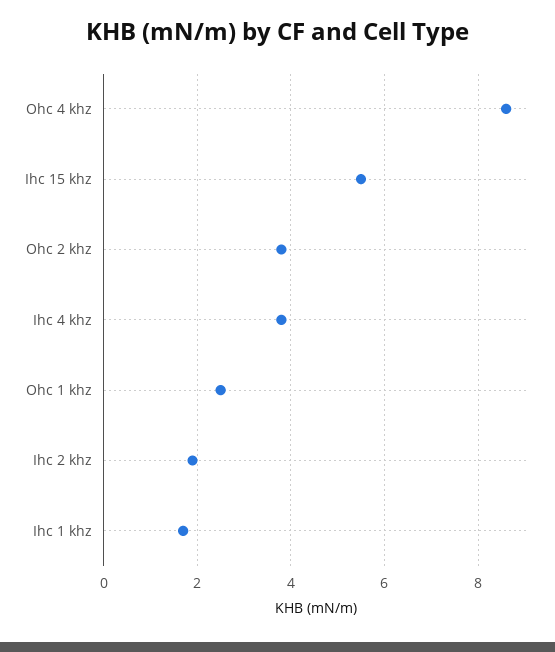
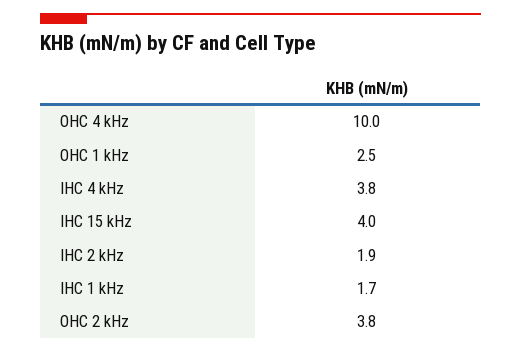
  {
-   "Ohc 4 khz": 8.5,
+   "Ohc 4 khz": 10,
-   "Ihc 15 khz": 5.5,
+   "Ihc 15 khz": 4,
    "Ohc 2 khz": 3.8,
    "Ihc 4 khz": 3.8,
    "Ohc 1 khz": 2.5,
    "Ihc 2 khz": 1.9,
    "Ihc 1 khz": 1.7
  }

